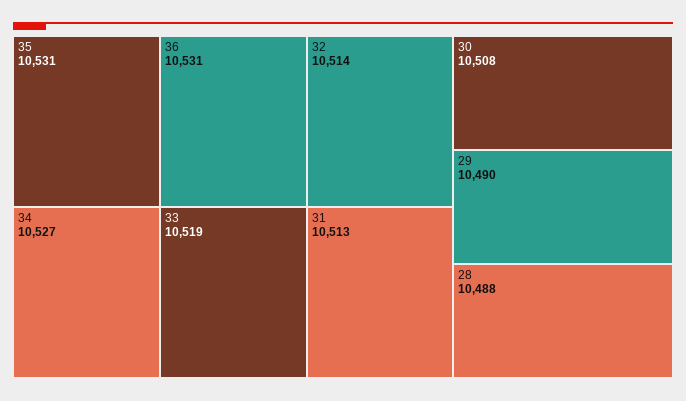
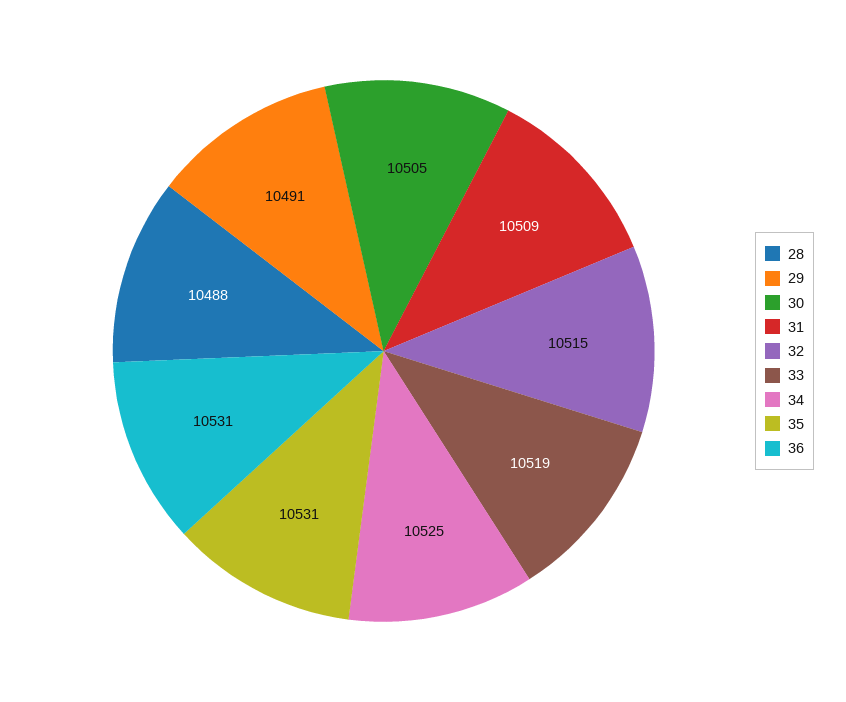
  {
    "35": 10531,
    "36": 10531,
-   "34": 10527,
+   "34": 10525,
    "33": 10519,
-   "32": 10514,
+   "32": 10515,
-   "31": 10513,
+   "31": 10509,
-   "30": 10508,
+   "30": 10505,
-   "29": 10490,
+   "29": 10491,
    "28": 10488
  }

